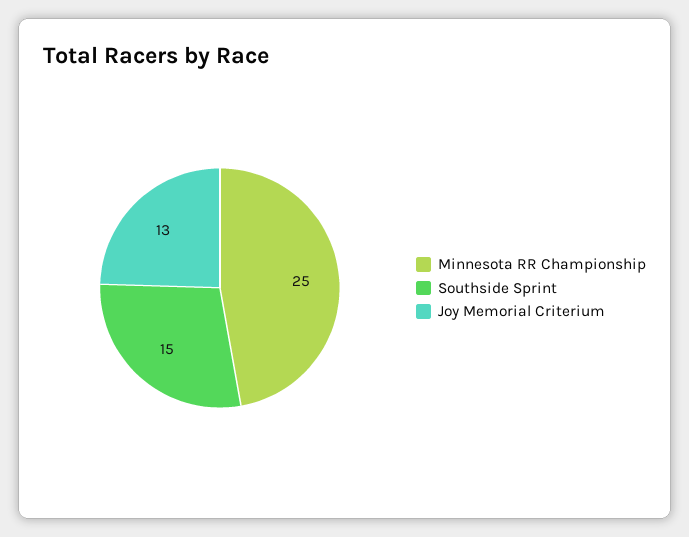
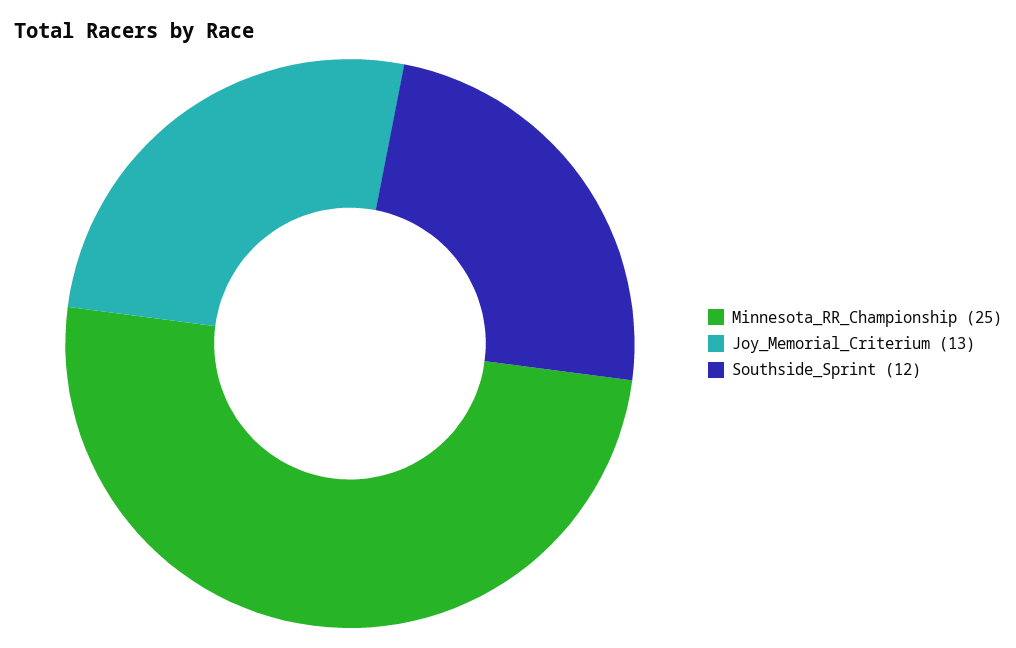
  {
    "Minnesota RR Championship": 25,
-   "Southside Sprint": 15,
+   "Southside Sprint": 12,
    "Joy Memorial Criterium": 13
  }

